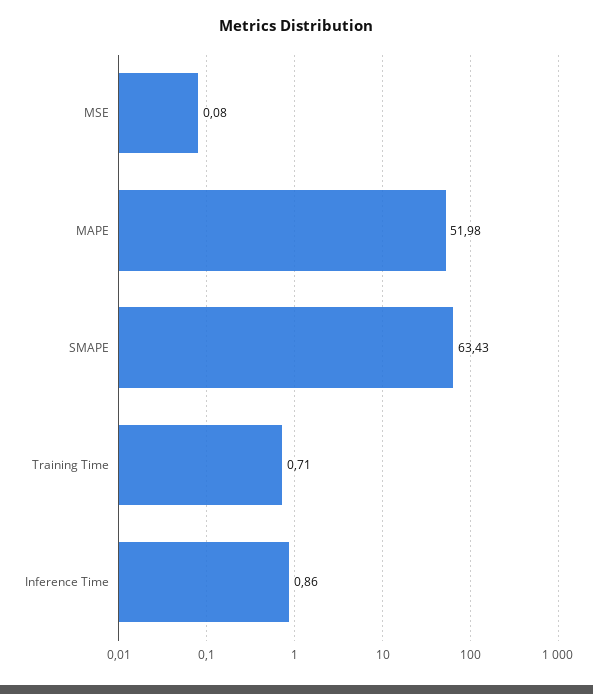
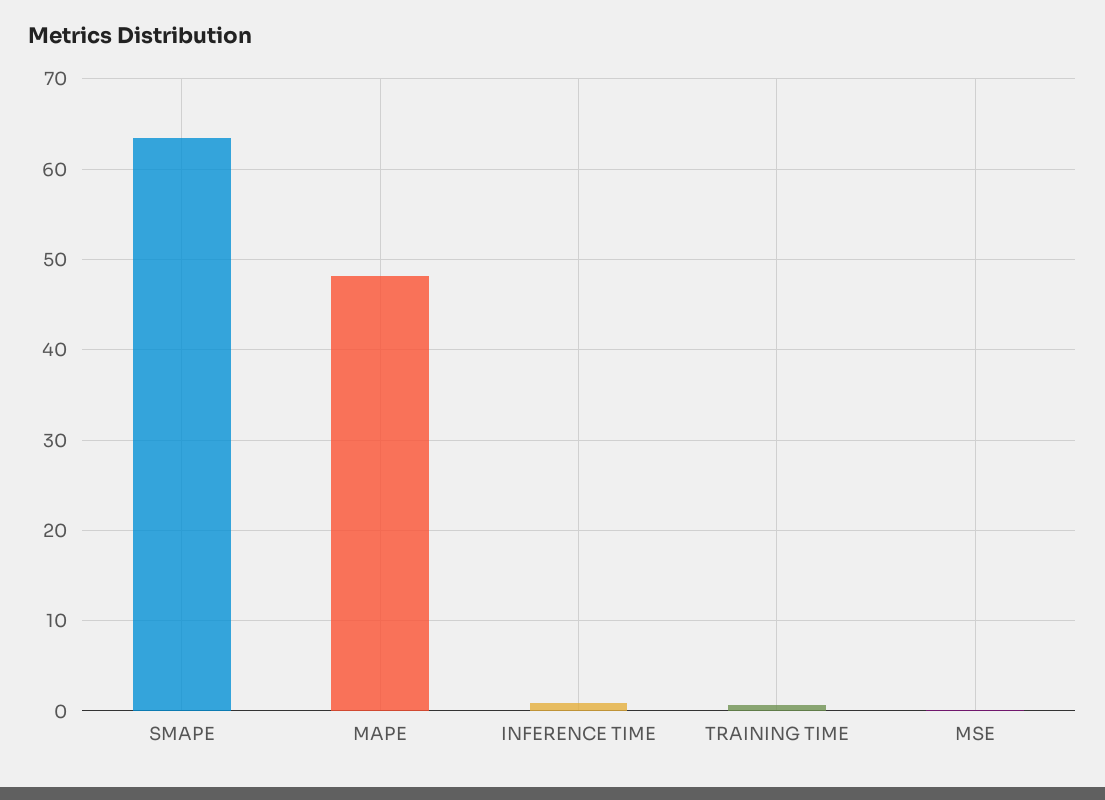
  {
    "MSE": 0.08,
-   "MAPE": 51.98,
+   "MAPE": 48,
    "SMAPE": 63.43,
    "Training Time": 0.71,
    "Inference Time": 0.86
  }

